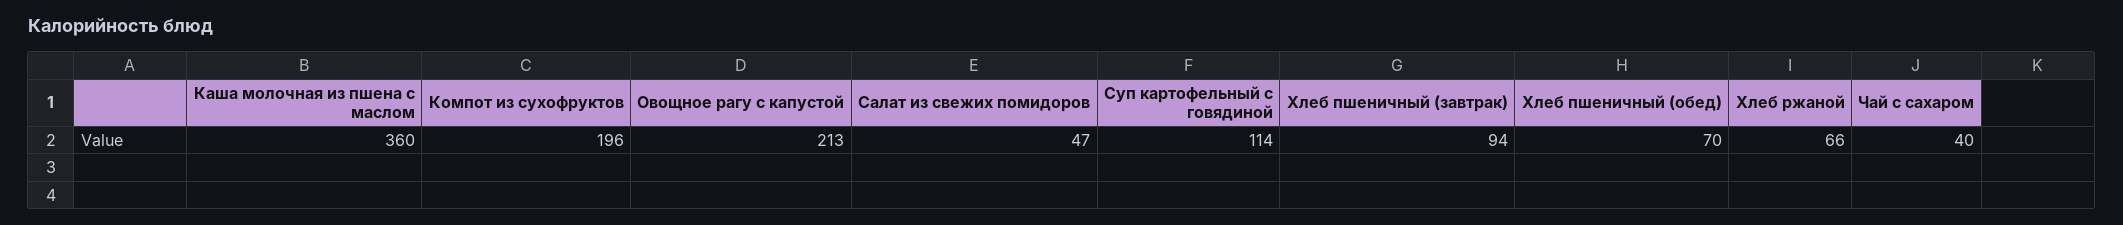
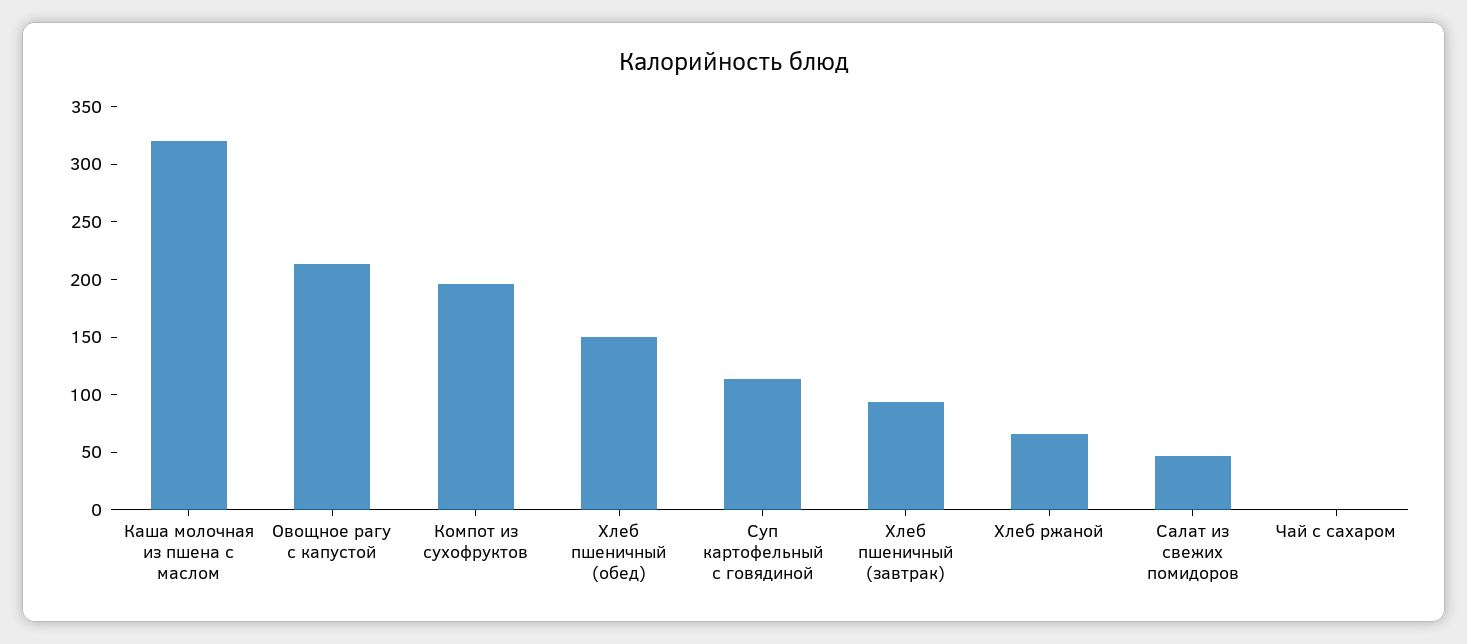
  {
-   "Каша молочная из пшена с маслом": 360,
+   "Каша молочная из пшена с маслом": 320,
    "Компот из сухофруктов": 196,
    "Овощное рагу с капустой": 213,
    "Салат из свежих помидоров": 47,
    "Суп картофельный с говядиной": 114,
    "Хлеб пшеничный (завтрак)": 94,
-   "Хлеб пшеничный (обед)": 70,
+   "Хлеб пшеничный (обед)": 150,
    "Хлеб ржаной": 66,
-   "Чай с сахаром": 40
+   "Чай с сахаром": 0
  }

